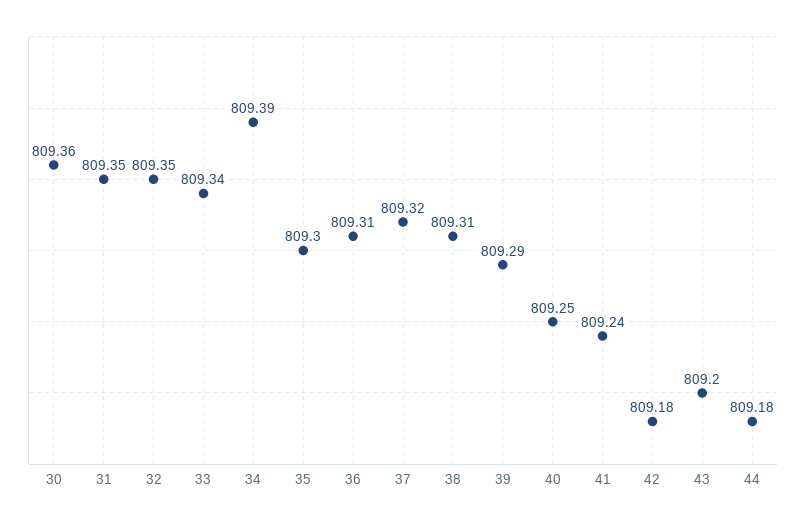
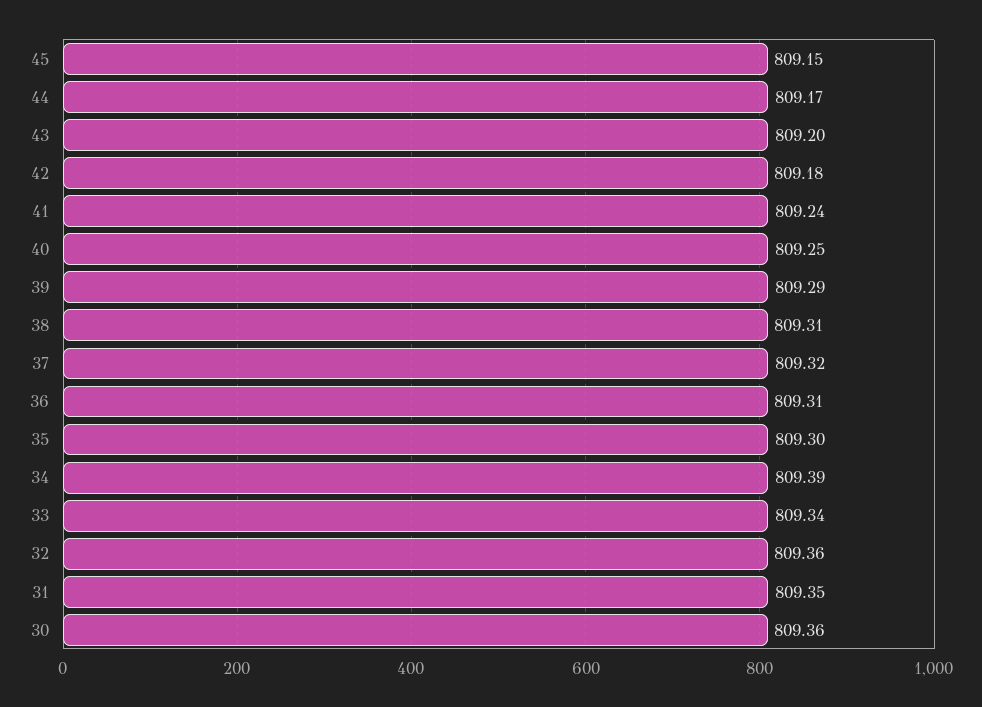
  {
    "30": 809.36,
    "31": 809.35,
-   "32": 809.35,
+   "32": 809.36,
    "33": 809.34,
    "34": 809.39,
    "35": 809.3,
    "36": 809.31,
    "37": 809.32,
    "38": 809.31,
    "39": 809.29,
    "40": 809.25,
    "41": 809.24,
    "42": 809.18,
    "43": 809.2,
-   "44": 809.18
+   "44": 809.17,
+   "45": 809.15
  }

